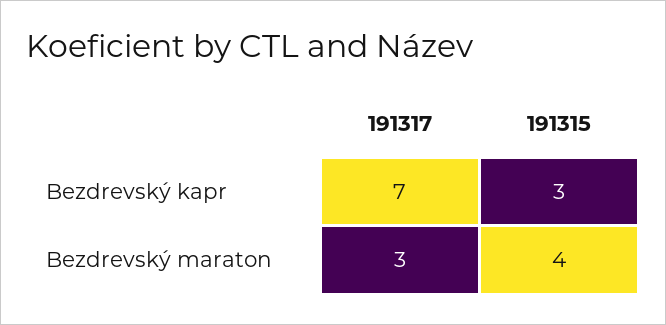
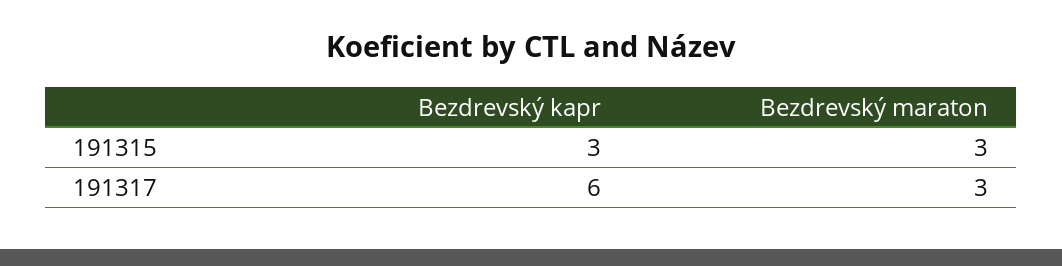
  {
    "191317": {
-     "Bezdrevský kapr": 7,
+     "Bezdrevský kapr": 6,
      "Bezdrevský maraton": 3
    },
    "191315": {
      "Bezdrevský kapr": 3,
-     "Bezdrevský maraton": 4
+     "Bezdrevský maraton": 3
    }
  }

